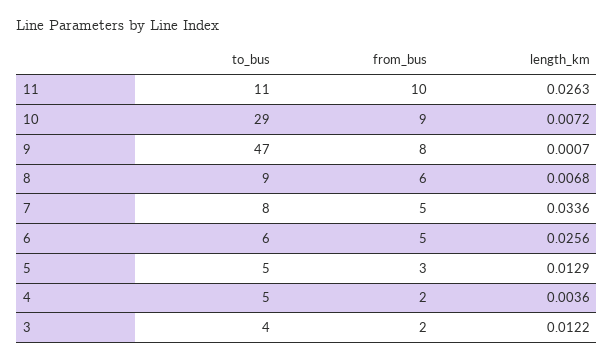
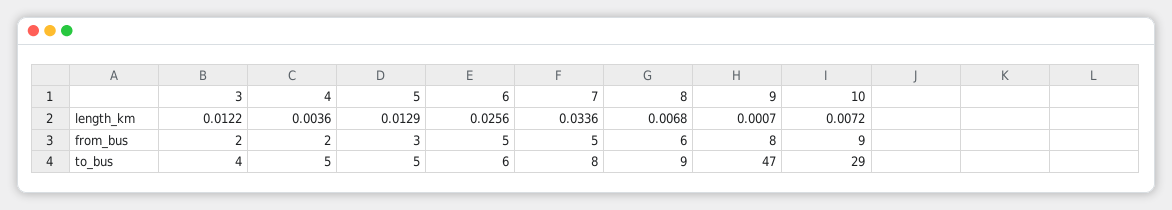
  {
    "to_bus": {
-     "11": 11,
      "10": 29,
      "9": 47,
      "8": 9,
      "7": 8,
      "6": 6,
      "5": 5,
      "4": 5,
      "3": 4
    },
    "from_bus": {
-     "11": 10,
      "10": 9,
      "9": 8,
      "8": 6,
      "7": 5,
      "6": 5,
      "5": 3,
      "4": 2,
      "3": 2
    },
    "length_km": {
-     "11": 0.0263,
      "10": 0.0072,
      "9": 0.0007,
      "8": 0.0068,
      "7": 0.0336,
      "6": 0.0256,
      "5": 0.0129,
      "4": 0.0036,
      "3": 0.0122
    }
  }

